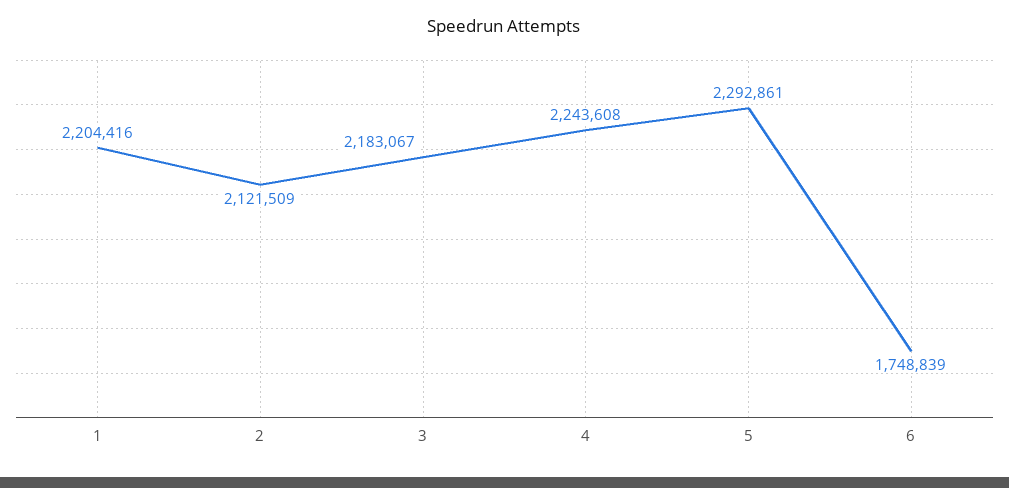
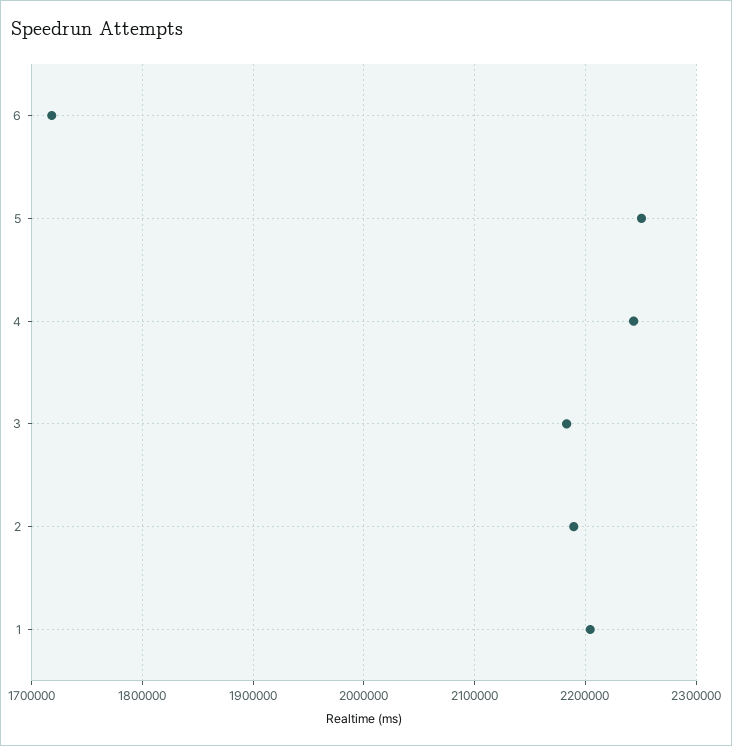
  {
    "1": 2204416,
-   "2": 2121509,
+   "2": 2190000,
    "3": 2183067,
    "4": 2243608,
-   "5": 2292861,
+   "5": 2250000,
-   "6": 1748839
+   "6": 1720000
  }

